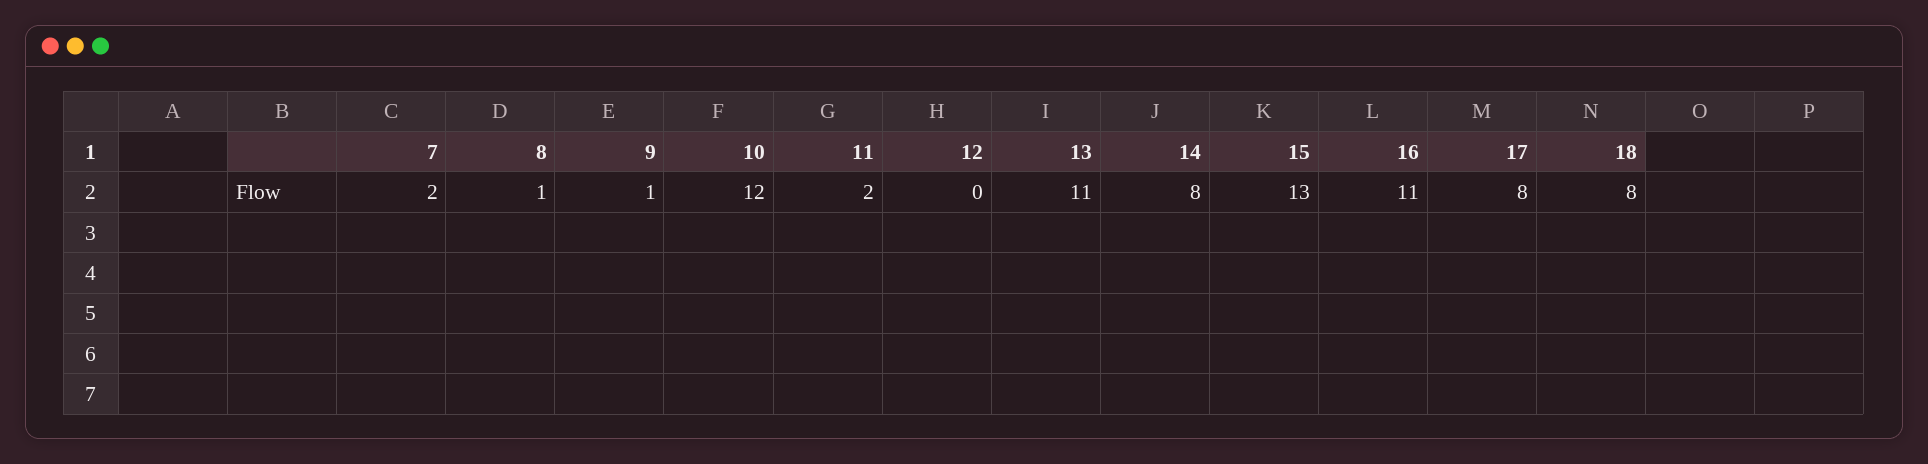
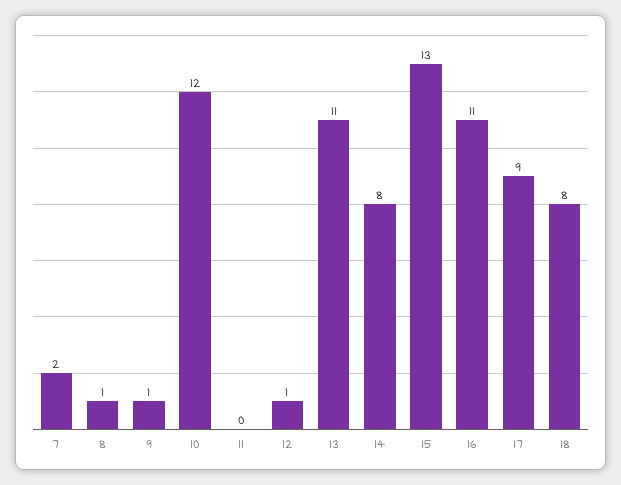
  {
    "7": 2,
    "8": 1,
    "9": 1,
    "10": 12,
-   "11": 2,
+   "11": 0,
-   "12": 0,
+   "12": 1,
    "13": 11,
    "14": 8,
    "15": 13,
    "16": 11,
-   "17": 8,
+   "17": 9,
    "18": 8
  }

